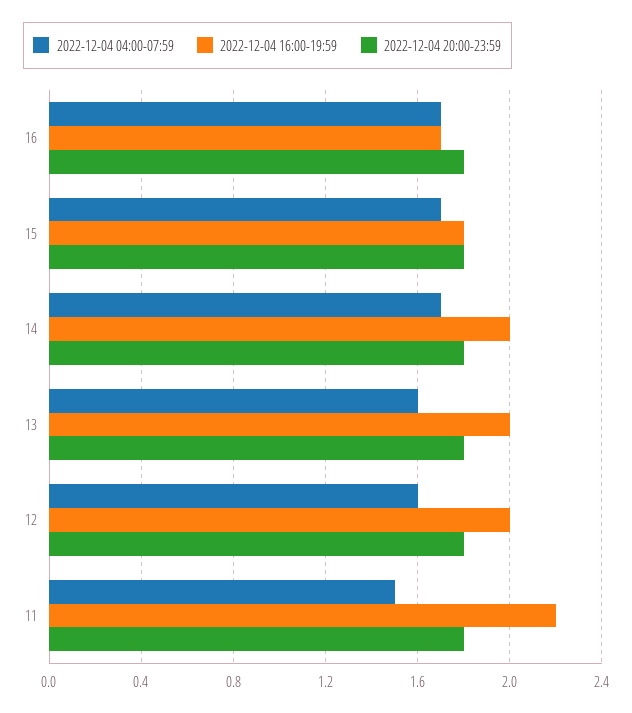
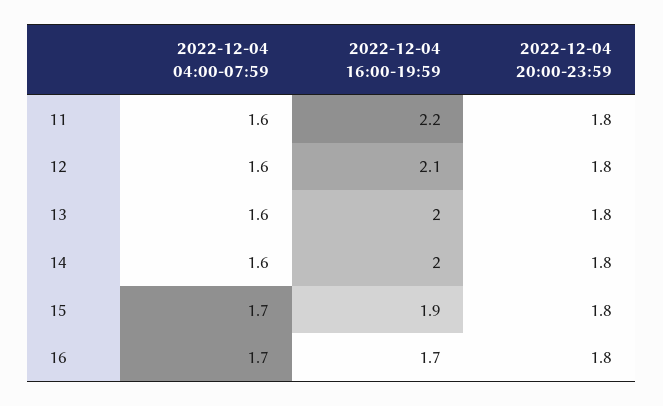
  {
    "2022-12-04 04:00-07:59": {
      "16": 1.7,
      "15": 1.7,
-     "14": 1.7,
+     "14": 1.6,
      "13": 1.6,
      "12": 1.6,
-     "11": 1.5
+     "11": 1.6
    },
    "2022-12-04 16:00-19:59": {
      "16": 1.7,
-     "15": 1.8,
+     "15": 1.9,
      "14": 2,
      "13": 2,
-     "12": 2,
+     "12": 2.1,
      "11": 2.2
    },
    "2022-12-04 20:00-23:59": {
      "16": 1.8,
      "15": 1.8,
      "14": 1.8,
      "13": 1.8,
      "12": 1.8,
      "11": 1.8
    }
  }

